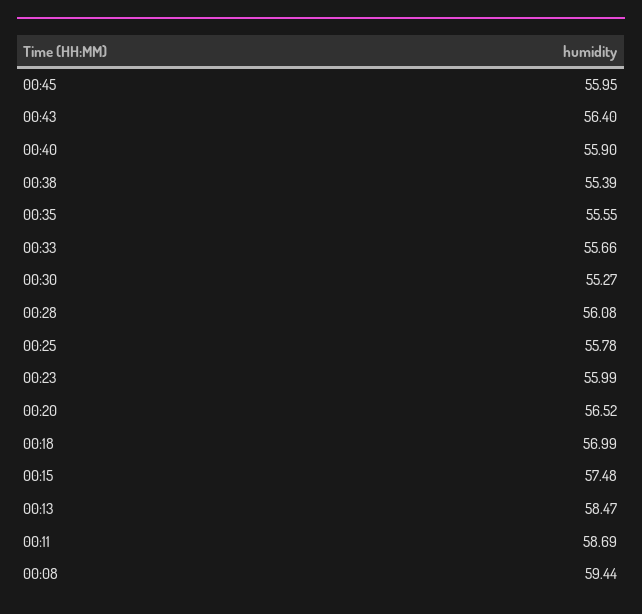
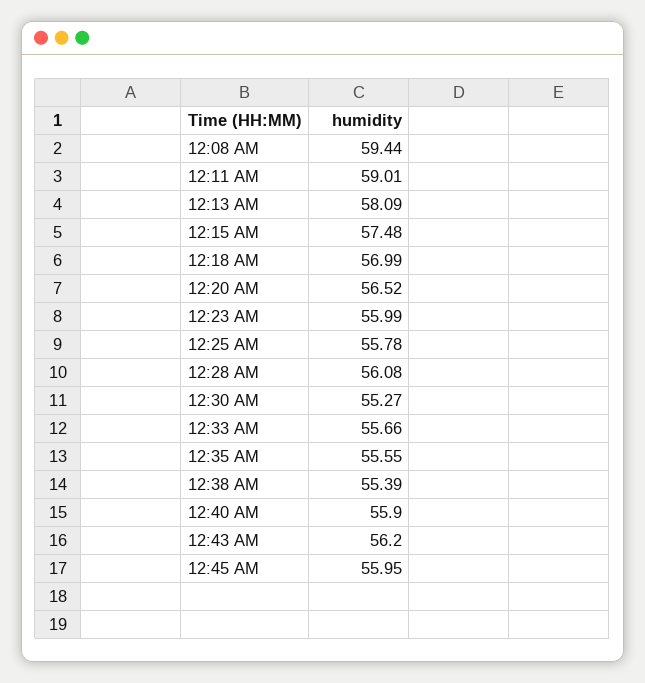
  {
    "00:45": 55.95,
-   "00:43": 56.4,
+   "00:43": 56.2,
    "00:40": 55.9,
    "00:38": 55.39,
    "00:35": 55.55,
    "00:33": 55.66,
    "00:30": 55.27,
    "00:28": 56.08,
    "00:25": 55.78,
    "00:23": 55.99,
    "00:20": 56.52,
    "00:18": 56.99,
    "00:15": 57.48,
-   "00:13": 58.47,
+   "00:13": 58.09,
-   "00:11": 58.69,
+   "00:11": 59.01,
    "00:08": 59.44
  }

